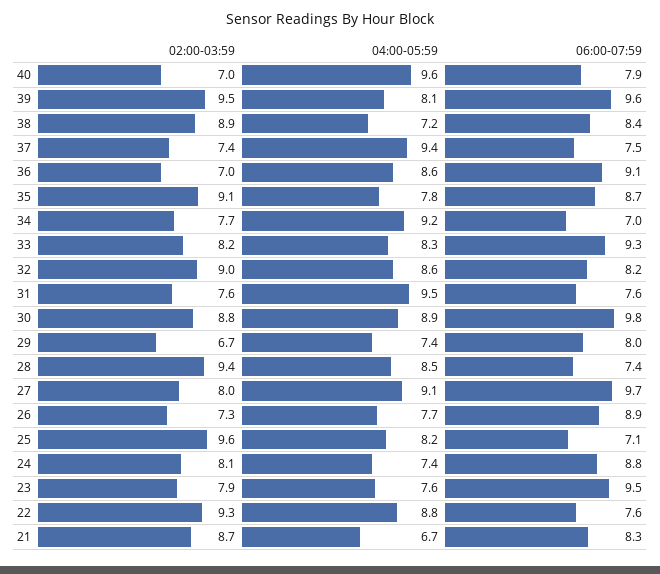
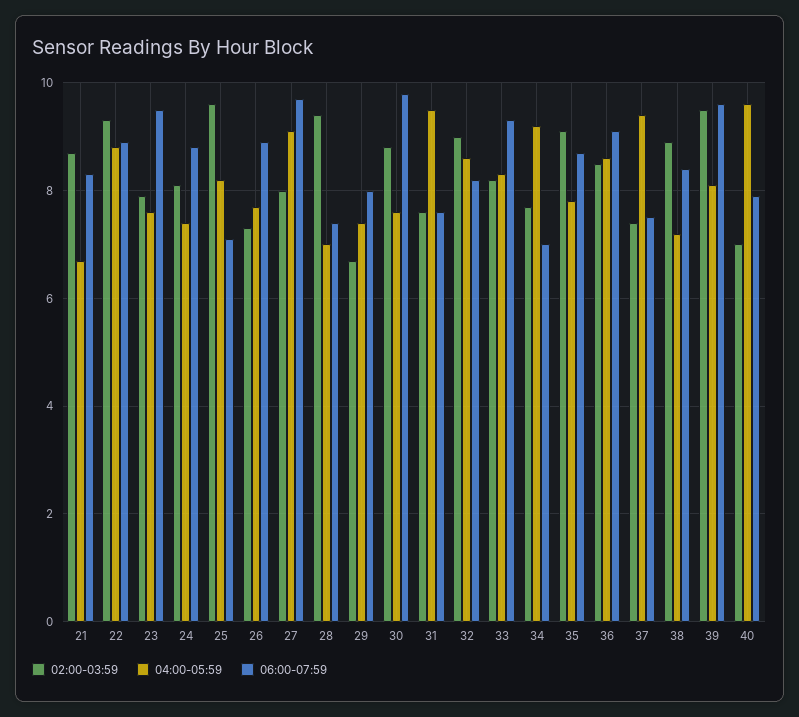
  {
    "02:00-03:59": {
      "40": 7,
      "39": 9.5,
      "38": 8.9,
      "37": 7.4,
-     "36": 7,
+     "36": 8.5,
      "35": 9.1,
      "34": 7.7,
      "33": 8.2,
      "32": 9,
      "31": 7.6,
      "30": 8.8,
      "29": 6.7,
      "28": 9.4,
      "27": 8,
      "26": 7.3,
      "25": 9.6,
      "24": 8.1,
      "23": 7.9,
      "22": 9.3,
      "21": 8.7
    },
    "04:00-05:59": {
      "40": 9.6,
      "39": 8.1,
      "38": 7.2,
      "37": 9.4,
      "36": 8.6,
      "35": 7.8,
      "34": 9.2,
      "33": 8.3,
      "32": 8.6,
      "31": 9.5,
-     "30": 8.9,
+     "30": 7.5,
      "29": 7.4,
-     "28": 8.5,
+     "28": 7,
      "27": 9.1,
      "26": 7.7,
      "25": 8.2,
      "24": 7.4,
      "23": 7.6,
      "22": 8.8,
      "21": 6.7
    },
    "06:00-07:59": {
      "40": 7.9,
      "39": 9.6,
      "38": 8.4,
      "37": 7.5,
      "36": 9.1,
      "35": 8.7,
      "34": 7,
      "33": 9.3,
      "32": 8.2,
      "31": 7.6,
      "30": 9.8,
      "29": 8,
      "28": 7.4,
      "27": 9.7,
      "26": 8.9,
      "25": 7.1,
      "24": 8.8,
      "23": 9.5,
-     "22": 7.6,
+     "22": 9,
      "21": 8.3
    }
  }

